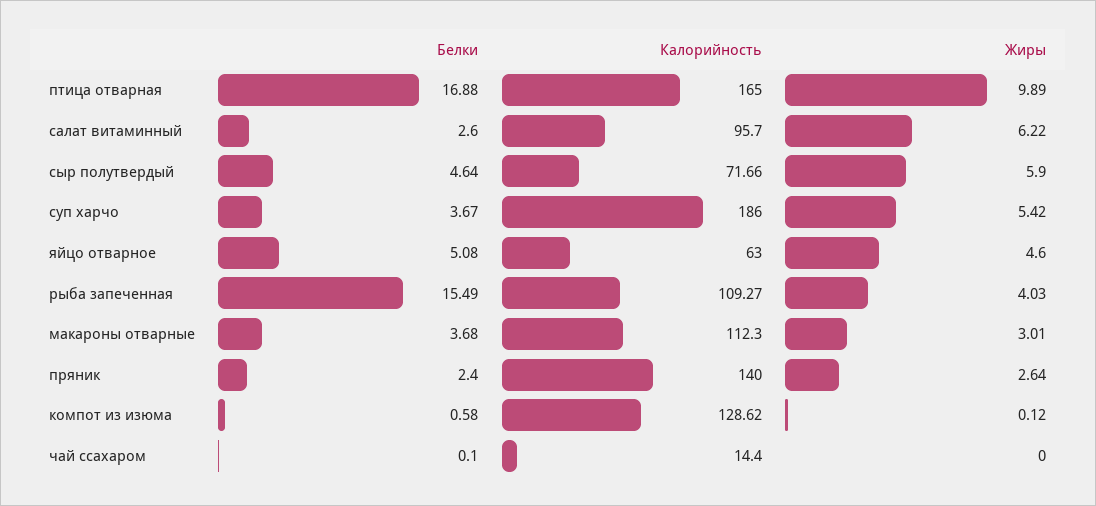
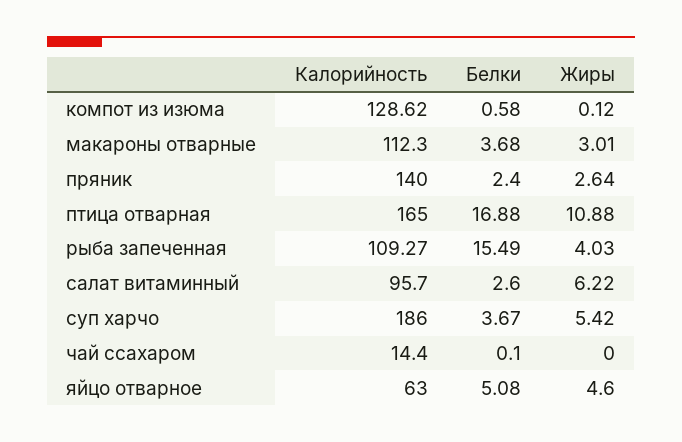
  {
    "Белки": {
      "птица отварная": 16.88,
      "салат витаминный": 2.6,
-     "сыр полутвердый": 4.64,
      "суп харчо": 3.67,
      "яйцо отварное": 5.08,
      "рыба запеченная": 15.49,
      "макароны отварные": 3.68,
      "пряник": 2.4,
      "компот из изюма": 0.58,
      "чай ссахаром": 0.1
    },
    "Калорийность": {
      "птица отварная": 165,
      "салат витаминный": 95.7,
-     "сыр полутвердый": 71.66,
      "суп харчо": 186,
      "яйцо отварное": 63,
      "рыба запеченная": 109.27,
      "макароны отварные": 112.3,
      "пряник": 140,
      "компот из изюма": 128.62,
      "чай ссахаром": 14.4
    },
    "Жиры": {
-     "птица отварная": 9.89,
+     "птица отварная": 10.88,
      "салат витаминный": 6.22,
-     "сыр полутвердый": 5.9,
      "суп харчо": 5.42,
      "яйцо отварное": 4.6,
      "рыба запеченная": 4.03,
      "макароны отварные": 3.01,
      "пряник": 2.64,
      "компот из изюма": 0.12,
      "чай ссахаром": 0
    }
  }

